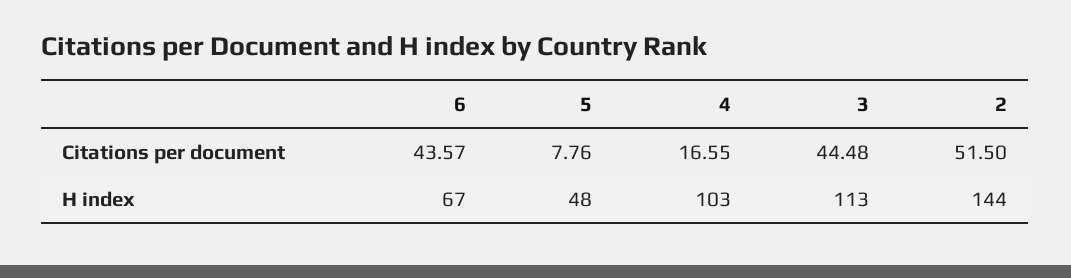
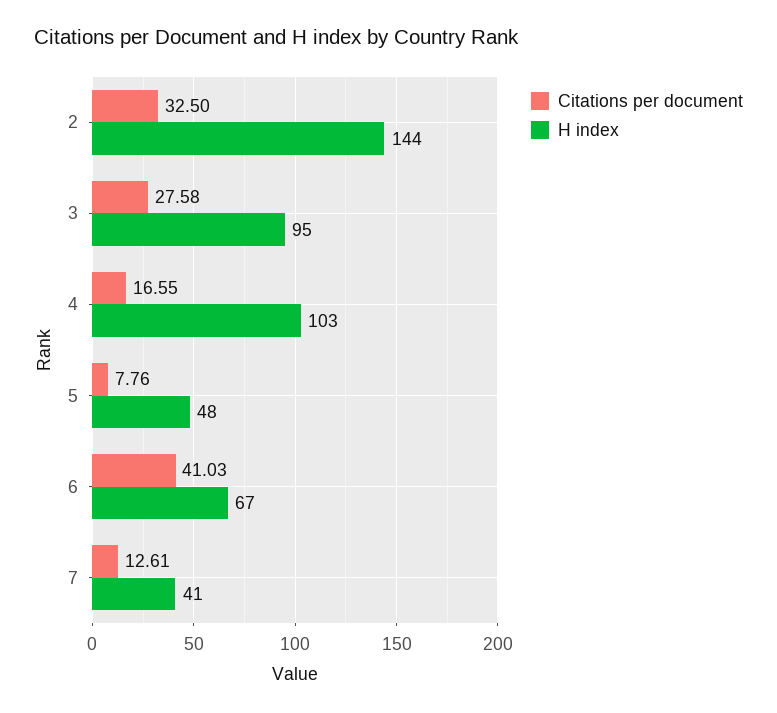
  {
    "Citations per document": {
-     "6": 43.57,
+     "6": 41.03,
      "5": 7.76,
      "4": 16.55,
-     "3": 44.48,
+     "3": 27.58,
-     "2": 51.5
+     "2": 32.5,
+     "7": 12.61
    },
    "H index": {
      "6": 67,
      "5": 48,
      "4": 103,
-     "3": 113,
+     "3": 95,
-     "2": 144
+     "2": 144,
+     "7": 41
    }
  }

